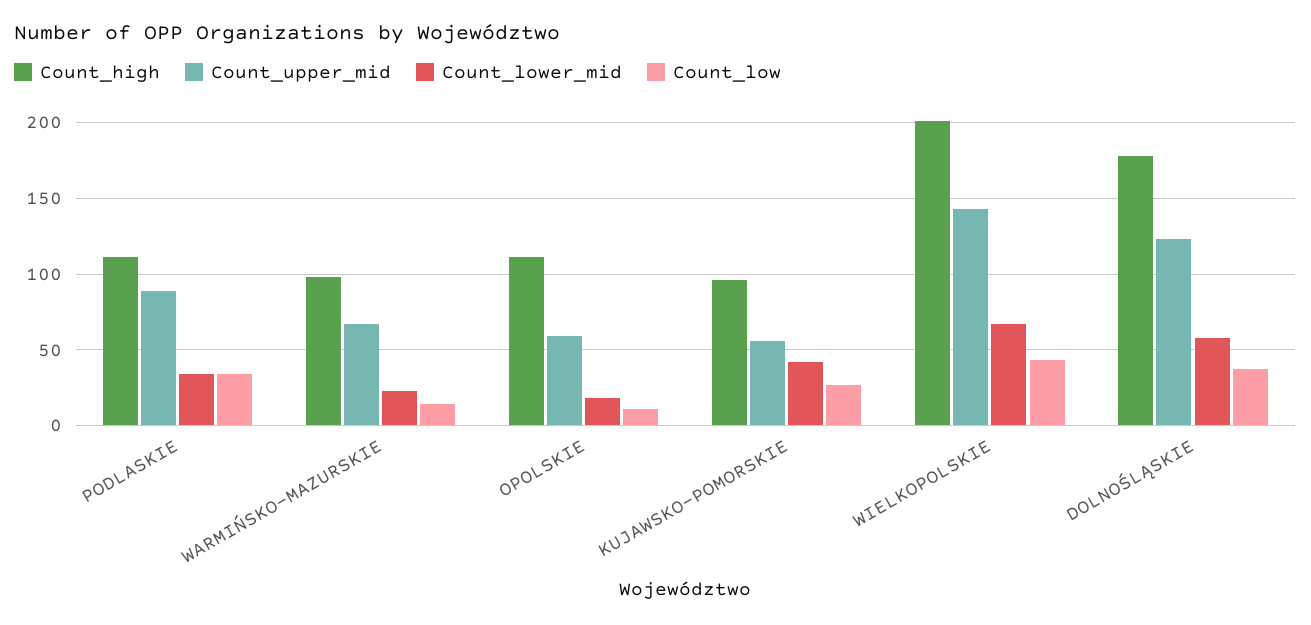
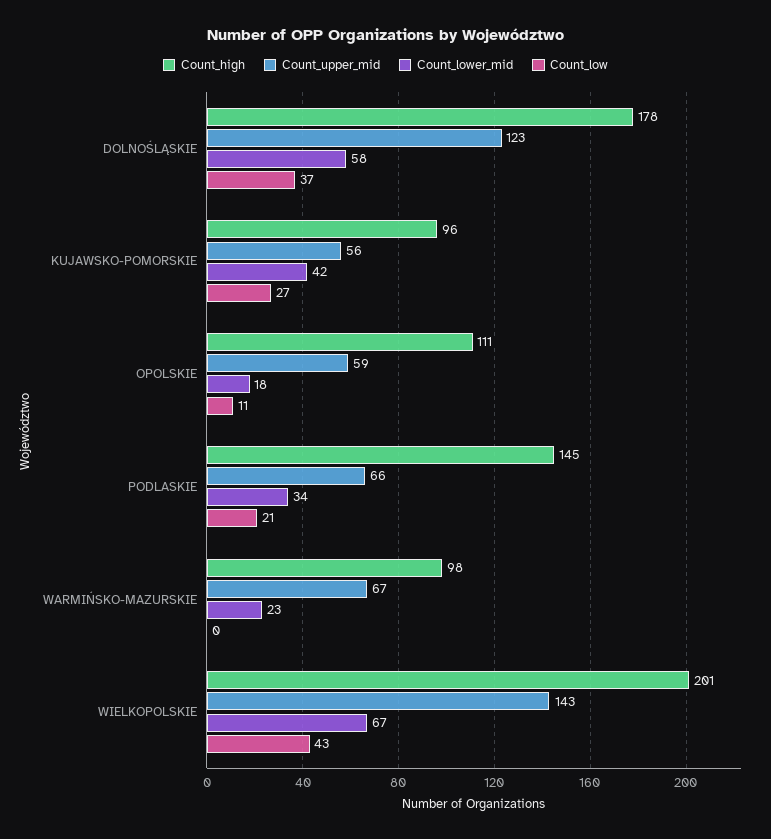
  {
    "Count_high": {
-     "PODLASKIE": 110,
+     "PODLASKIE": 145,
      "WARMIŃSKO-MAZURSKIE": 98,
      "OPOLSKIE": 111,
      "KUJAWSKO-POMORSKIE": 96,
      "WIELKOPOLSKIE": 201,
      "DOLNOŚLĄSKIE": 178
    },
    "Count_upper_mid": {
-     "PODLASKIE": 90,
+     "PODLASKIE": 66,
      "WARMIŃSKO-MAZURSKIE": 67,
      "OPOLSKIE": 59,
      "KUJAWSKO-POMORSKIE": 56,
      "WIELKOPOLSKIE": 143,
      "DOLNOŚLĄSKIE": 123
    },
    "Count_lower_mid": {
      "PODLASKIE": 34,
      "WARMIŃSKO-MAZURSKIE": 23,
      "OPOLSKIE": 18,
      "KUJAWSKO-POMORSKIE": 42,
      "WIELKOPOLSKIE": 67,
      "DOLNOŚLĄSKIE": 58
    },
    "Count_low": {
-     "PODLASKIE": 35,
+     "PODLASKIE": 21,
-     "WARMIŃSKO-MAZURSKIE": 15,
+     "WARMIŃSKO-MAZURSKIE": 0,
      "OPOLSKIE": 11,
      "KUJAWSKO-POMORSKIE": 27,
      "WIELKOPOLSKIE": 43,
      "DOLNOŚLĄSKIE": 37
    }
  }

